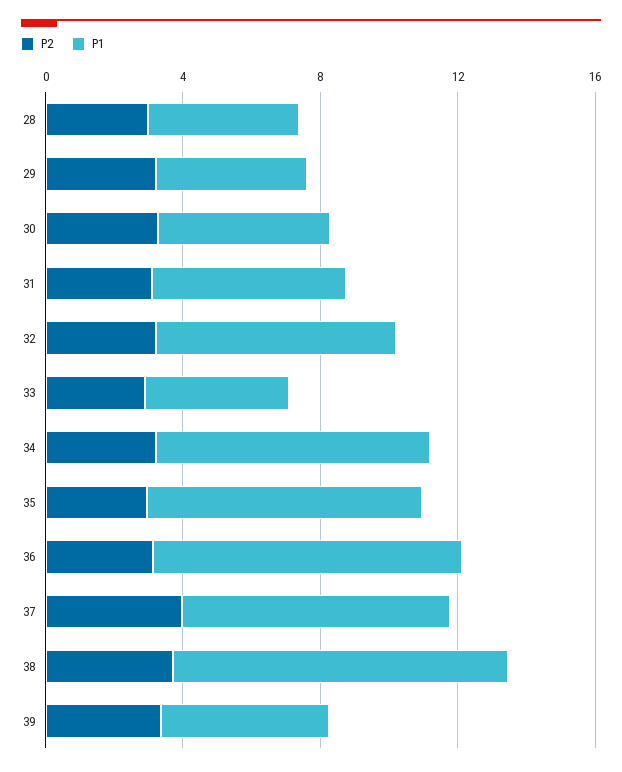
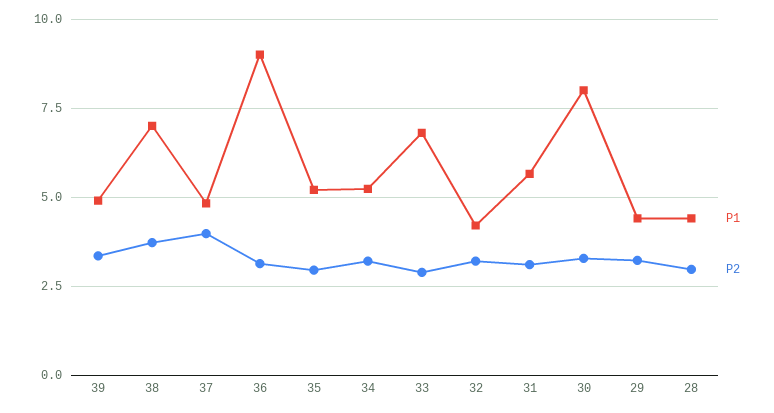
  {
    "P2": {
      "28": 3,
      "29": 3.25,
      "30": 3.25,
      "31": 3,
      "32": 3.25,
      "33": 3,
      "34": 3.25,
      "35": 3,
      "36": 3.25,
      "37": 4,
      "38": 3.75,
      "39": 3.25
    },
    "P1": {
      "28": 4.5,
      "29": 4.5,
-     "30": 5,
+     "30": 8,
      "31": 5.75,
-     "32": 7,
+     "32": 4.25,
-     "33": 4,
+     "33": 6.75,
-     "34": 8,
+     "34": 5.25,
-     "35": 8,
+     "35": 5.25,
      "36": 9,
-     "37": 8,
+     "37": 4.75,
-     "38": 10,
+     "38": 7,
      "39": 5
    }
  }

